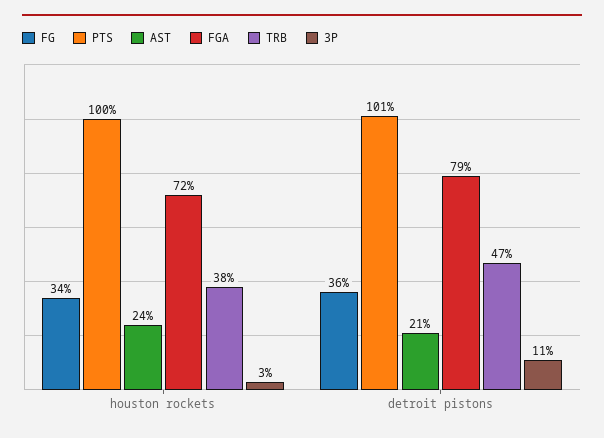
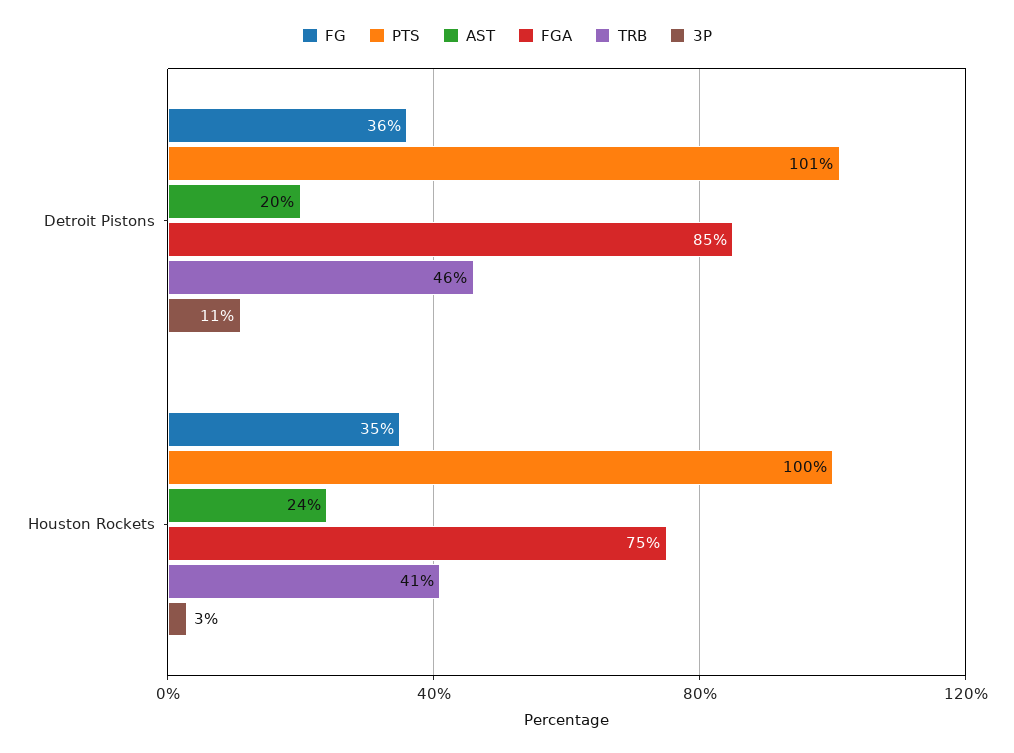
  {
    "FG": {
-     "houston rockets": 34,
+     "houston rockets": 35,
      "detroit pistons": 36
    },
    "PTS": {
      "houston rockets": 100,
      "detroit pistons": 101
    },
    "AST": {
      "houston rockets": 24,
-     "detroit pistons": 21
+     "detroit pistons": 20
    },
    "FGA": {
-     "houston rockets": 72,
+     "houston rockets": 75,
-     "detroit pistons": 79
+     "detroit pistons": 85
    },
    "TRB": {
-     "houston rockets": 38,
+     "houston rockets": 41,
-     "detroit pistons": 47
+     "detroit pistons": 46
    },
    "3P": {
      "houston rockets": 3,
      "detroit pistons": 11
    }
  }

